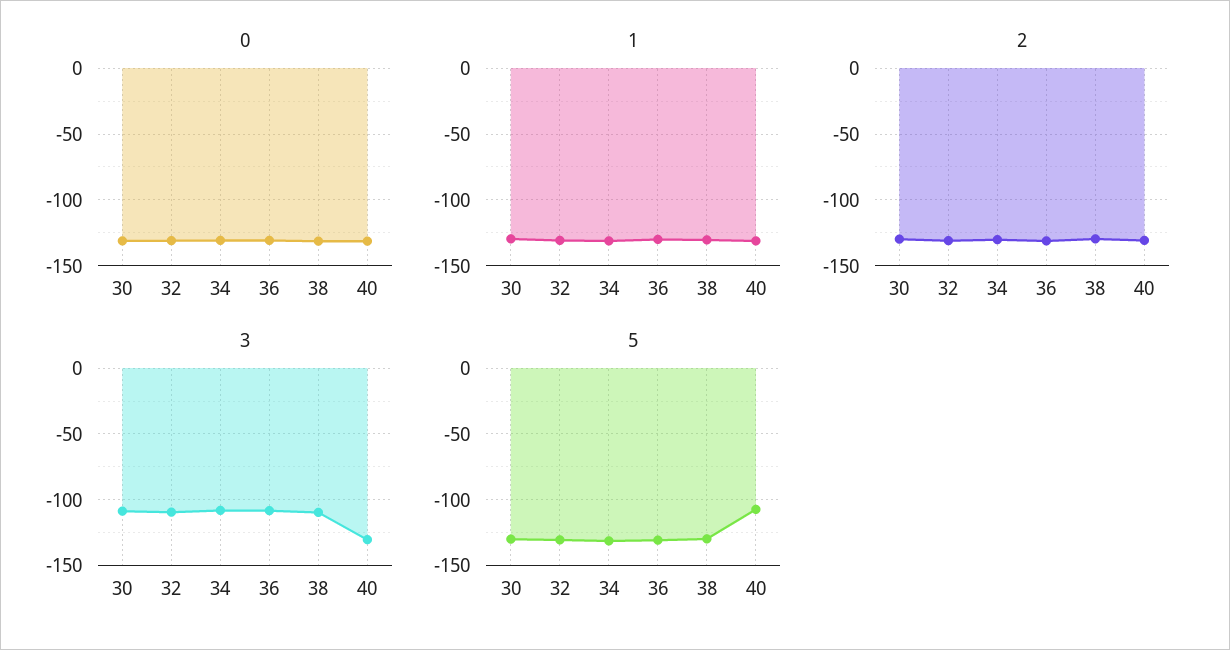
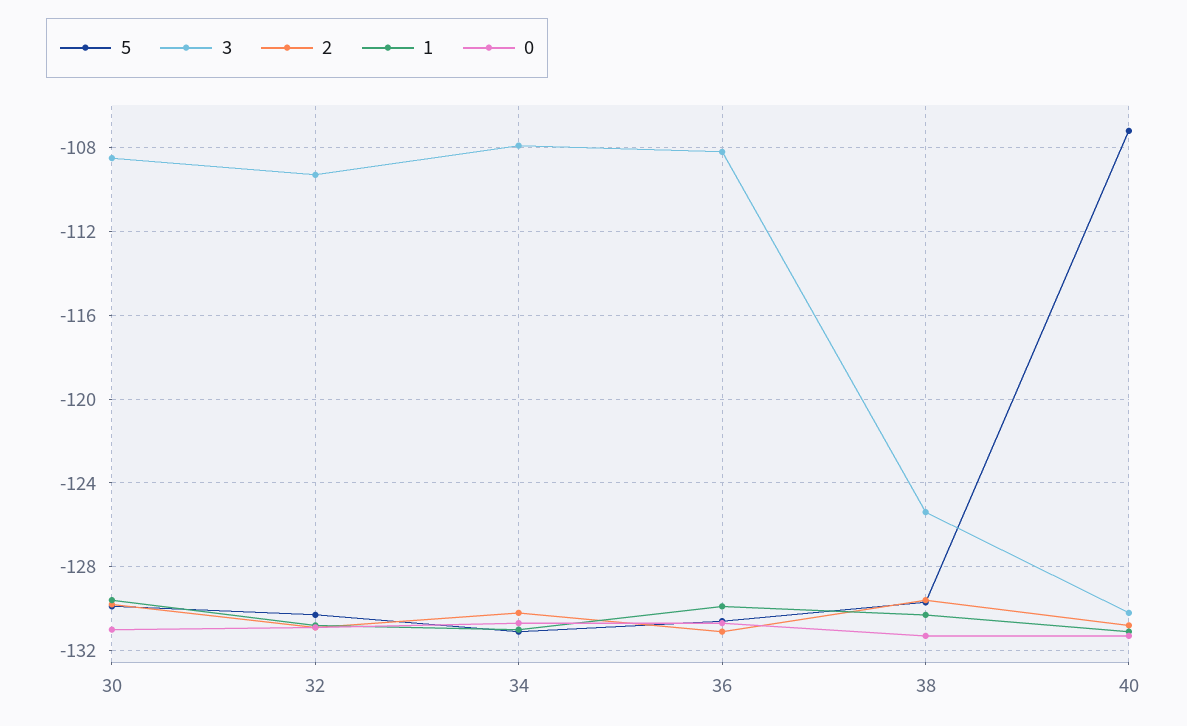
  {
    "0": {
      "30": -131,
      "32": -131,
      "34": -130.5,
      "36": -130.5,
      "38": -131.5,
      "40": -131.5
    },
    "1": {
      "30": -129.5,
      "32": -131,
      "34": -131,
      "36": -130,
      "38": -130.5,
      "40": -131
    },
    "2": {
      "30": -130,
      "32": -131,
      "34": -130,
      "36": -131,
      "38": -129.5,
      "40": -131
    },
    "3": {
      "30": -108.5,
      "32": -109.5,
      "34": -108,
      "36": -108,
-     "38": -110,
+     "38": -125.5,
      "40": -130
    },
    "5": {
      "30": -130,
      "32": -130.5,
      "34": -131,
      "36": -130.5,
      "38": -129.5,
      "40": -107
    }
  }

